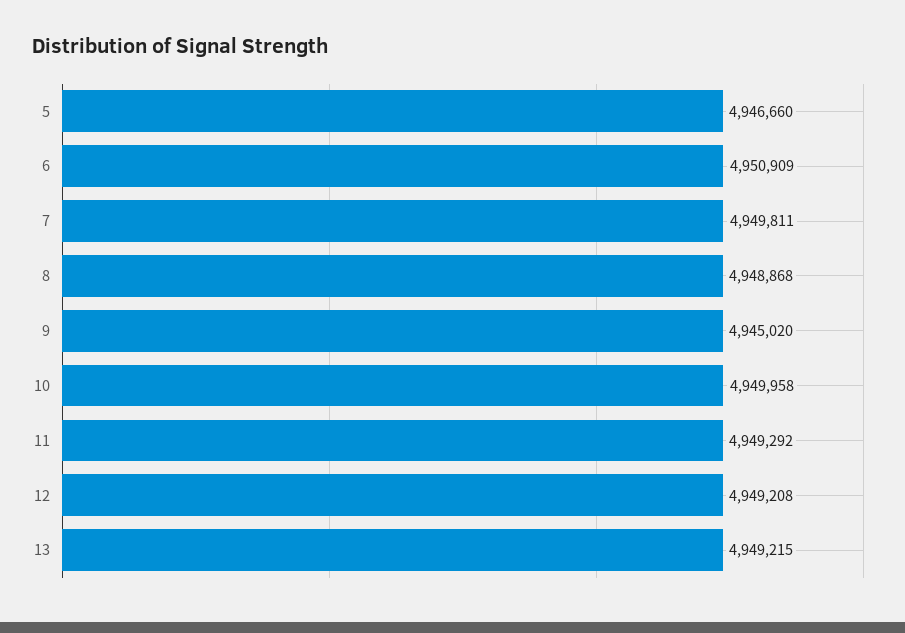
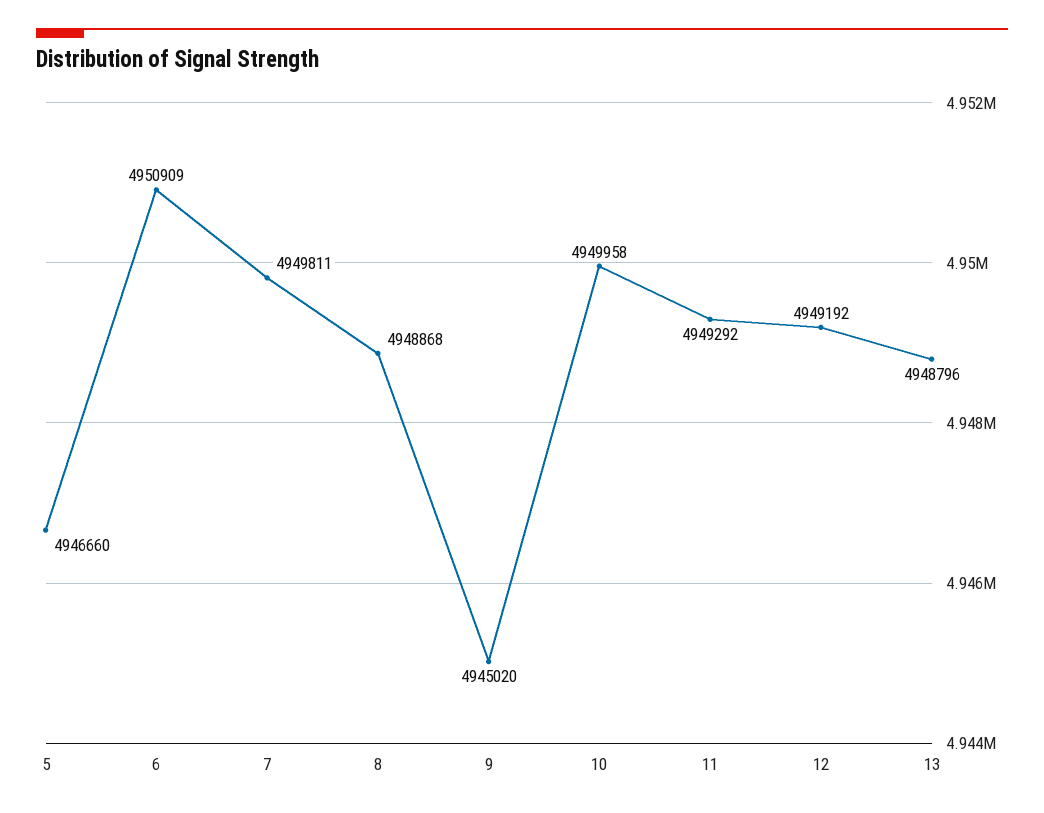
  {
    "5": 4946660,
    "6": 4950909,
    "7": 4949811,
    "8": 4948868,
    "9": 4945020,
    "10": 4949958,
    "11": 4949292,
-   "12": 4949208,
+   "12": 4949192,
-   "13": 4949215
+   "13": 4948796
  }

